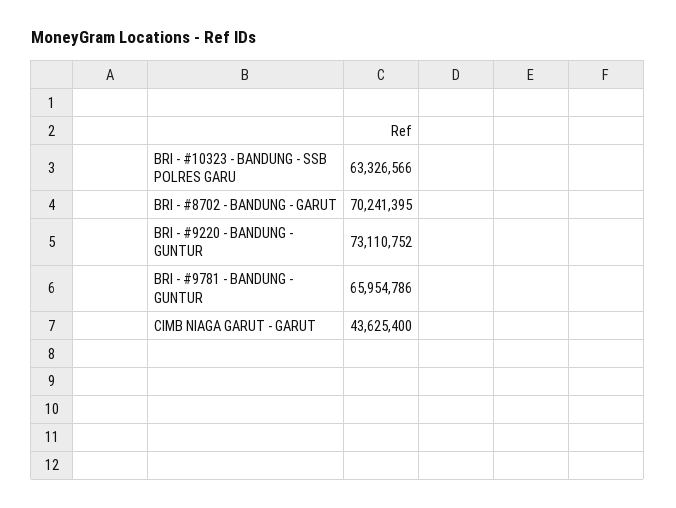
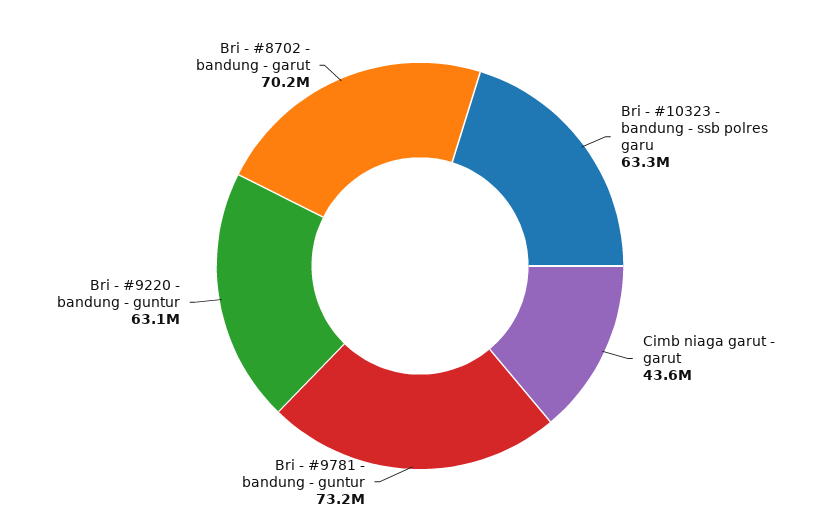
  {
    "BRI - #10323 - BANDUNG - SSB POLRES GARU": 63326566,
    "BRI - #8702 - BANDUNG - GARUT": 70241395,
-   "BRI - #9220 - BANDUNG - GUNTUR": 73110752,
+   "BRI - #9220 - BANDUNG - GUNTUR": 63100000,
-   "BRI - #9781 - BANDUNG - GUNTUR": 65954786,
+   "BRI - #9781 - BANDUNG - GUNTUR": 73200000,
    "CIMB NIAGA GARUT - GARUT": 43625400
  }

